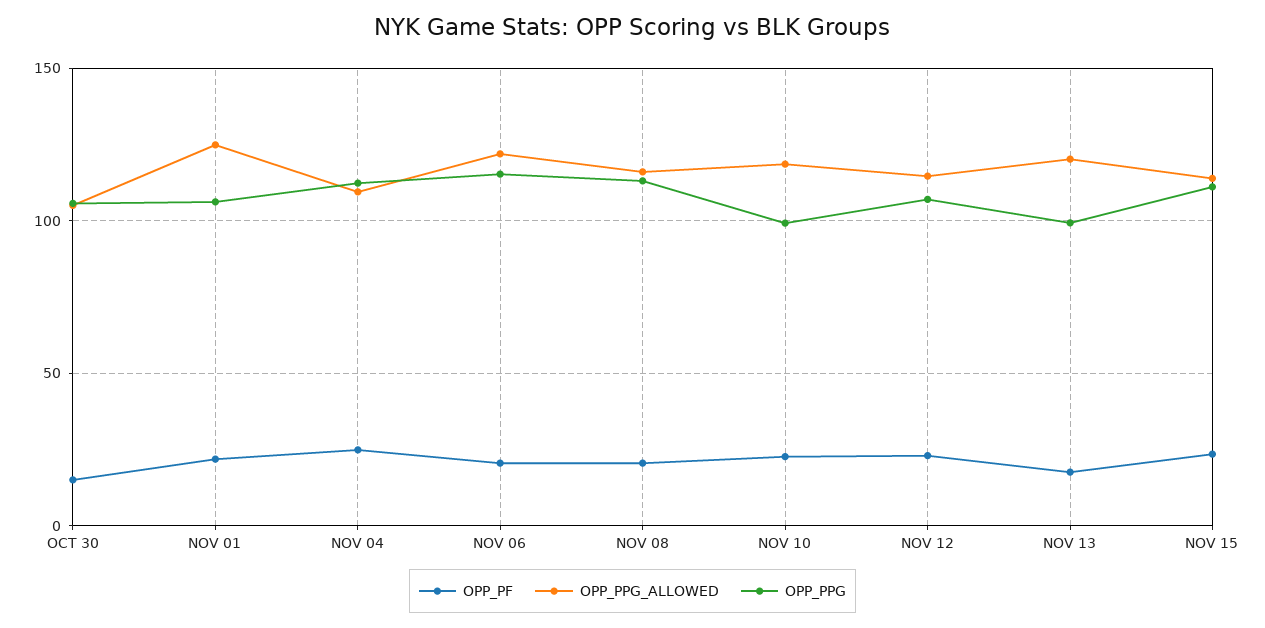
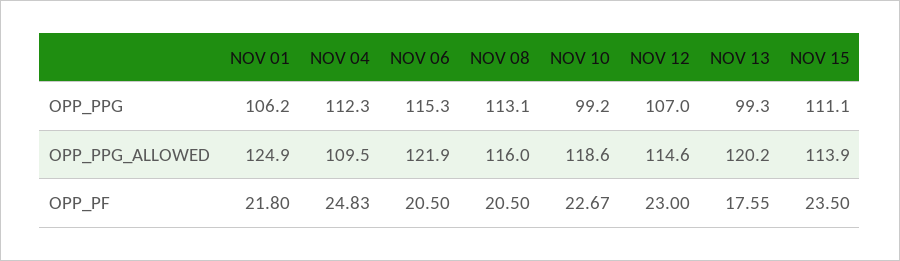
  {
    "OPP_PF": {
-     "OCT 30": 15,
      "NOV 01": 21.8,
      "NOV 04": 24.83,
      "NOV 06": 20.5,
      "NOV 08": 20.5,
      "NOV 10": 22.67,
      "NOV 12": 23,
      "NOV 13": 17.55,
      "NOV 15": 23.5
    },
    "OPP_PPG_ALLOWED": {
-     "OCT 30": 105,
      "NOV 01": 124.9,
      "NOV 04": 109.5,
      "NOV 06": 121.9,
      "NOV 08": 116,
      "NOV 10": 118.6,
      "NOV 12": 114.6,
      "NOV 13": 120.2,
      "NOV 15": 113.9
    },
    "OPP_PPG": {
-     "OCT 30": 105,
      "NOV 01": 106.2,
      "NOV 04": 112.3,
      "NOV 06": 115.3,
      "NOV 08": 113.1,
      "NOV 10": 99.2,
      "NOV 12": 107,
      "NOV 13": 99.3,
      "NOV 15": 111.1
    }
  }

